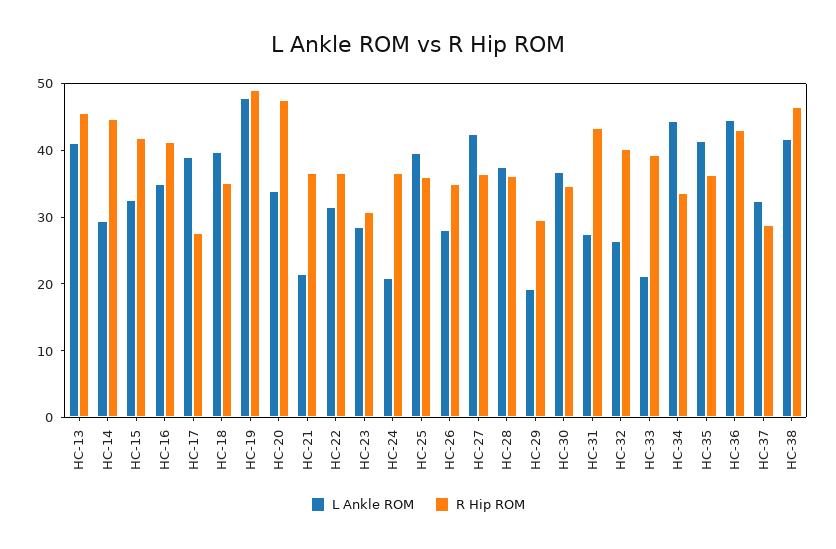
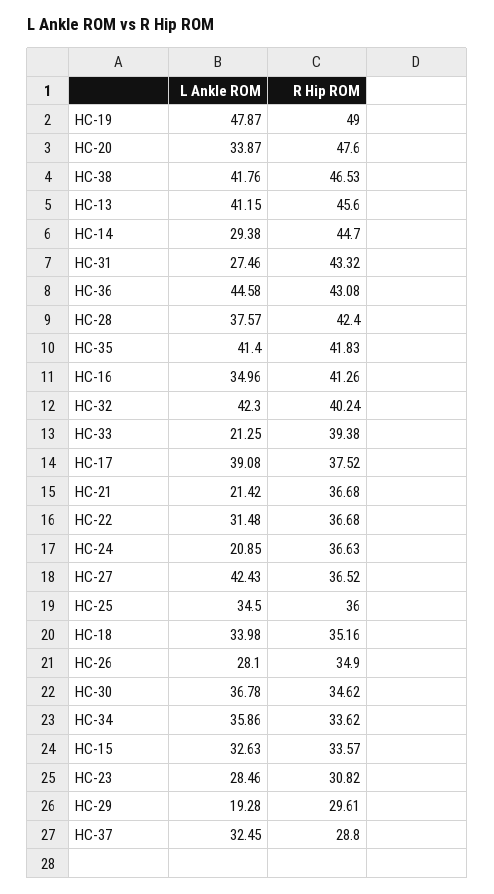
  {
    "L Ankle ROM": {
      "HC-13": 41.15,
      "HC-14": 29.38,
      "HC-15": 32.63,
      "HC-16": 34.96,
      "HC-17": 39.08,
-     "HC-18": 40,
+     "HC-18": 33.98,
      "HC-19": 47.87,
      "HC-20": 33.87,
      "HC-21": 21.42,
      "HC-22": 31.48,
      "HC-23": 28.46,
      "HC-24": 20.85,
-     "HC-25": 40,
+     "HC-25": 34.5,
      "HC-26": 28.1,
      "HC-27": 42.43,
      "HC-28": 37.57,
      "HC-29": 19.28,
      "HC-30": 36.78,
      "HC-31": 27.46,
-     "HC-32": 26,
+     "HC-32": 42.3,
      "HC-33": 21.25,
-     "HC-34": 44,
+     "HC-34": 35.86,
      "HC-35": 41.4,
      "HC-36": 44.58,
      "HC-37": 32.45,
      "HC-38": 41.76
    },
    "R Hip ROM": {
      "HC-13": 45.6,
      "HC-14": 44.7,
-     "HC-15": 42,
+     "HC-15": 33.57,
      "HC-16": 41.26,
-     "HC-17": 28,
+     "HC-17": 37.52,
      "HC-18": 35.16,
      "HC-19": 49,
      "HC-20": 47.6,
      "HC-21": 36.68,
      "HC-22": 36.68,
      "HC-23": 30.82,
      "HC-24": 36.63,
      "HC-25": 36,
      "HC-26": 34.9,
      "HC-27": 36.52,
-     "HC-28": 36,
+     "HC-28": 42.4,
      "HC-29": 29.61,
      "HC-30": 34.62,
      "HC-31": 43.32,
      "HC-32": 40.24,
      "HC-33": 39.38,
      "HC-34": 33.62,
-     "HC-35": 36,
+     "HC-35": 41.83,
      "HC-36": 43.08,
      "HC-37": 28.8,
      "HC-38": 46.53
    }
  }

